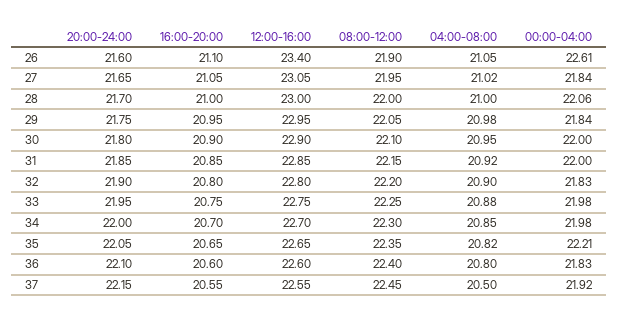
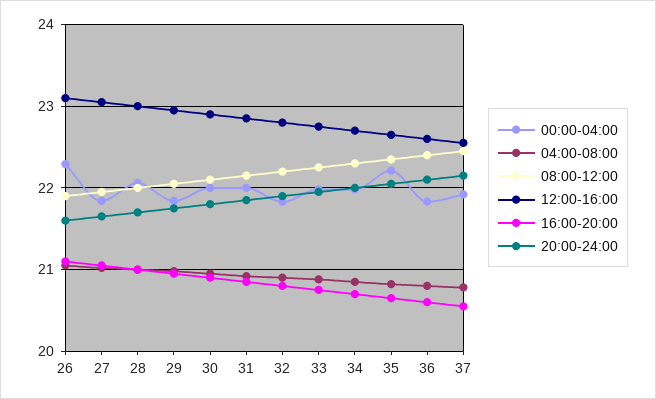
  {
    "20:00-24:00": {
      "26": 21.6,
      "27": 21.65,
      "28": 21.7,
      "29": 21.75,
      "30": 21.8,
      "31": 21.85,
      "32": 21.9,
      "33": 21.95,
      "34": 22,
      "35": 22.05,
      "36": 22.1,
      "37": 22.15
    },
    "16:00-20:00": {
      "26": 21.1,
      "27": 21.05,
      "28": 21,
      "29": 20.95,
      "30": 20.9,
      "31": 20.85,
      "32": 20.8,
      "33": 20.75,
      "34": 20.7,
      "35": 20.65,
      "36": 20.6,
      "37": 20.55
    },
    "12:00-16:00": {
-     "26": 23.4,
+     "26": 23.1,
      "27": 23.05,
      "28": 23,
      "29": 22.95,
      "30": 22.9,
      "31": 22.85,
      "32": 22.8,
      "33": 22.75,
      "34": 22.7,
      "35": 22.65,
      "36": 22.6,
      "37": 22.55
    },
    "08:00-12:00": {
      "26": 21.9,
      "27": 21.95,
      "28": 22,
      "29": 22.05,
      "30": 22.1,
      "31": 22.15,
      "32": 22.2,
      "33": 22.25,
      "34": 22.3,
      "35": 22.35,
      "36": 22.4,
      "37": 22.45
    },
    "04:00-08:00": {
      "26": 21.05,
      "27": 21.02,
      "28": 21,
      "29": 20.98,
      "30": 20.95,
      "31": 20.92,
      "32": 20.9,
      "33": 20.88,
      "34": 20.85,
      "35": 20.82,
      "36": 20.8,
-     "37": 20.5
+     "37": 20.8
    },
    "00:00-04:00": {
-     "26": 22.61,
+     "26": 22.3,
      "27": 21.84,
      "28": 22.06,
      "29": 21.84,
      "30": 22,
      "31": 22,
      "32": 21.83,
      "33": 21.98,
      "34": 21.98,
      "35": 22.21,
      "36": 21.83,
      "37": 21.92
    }
  }

